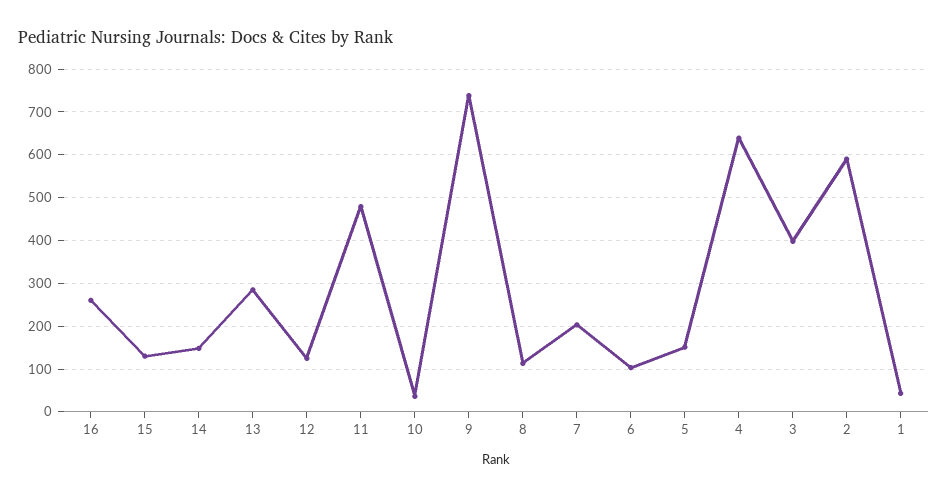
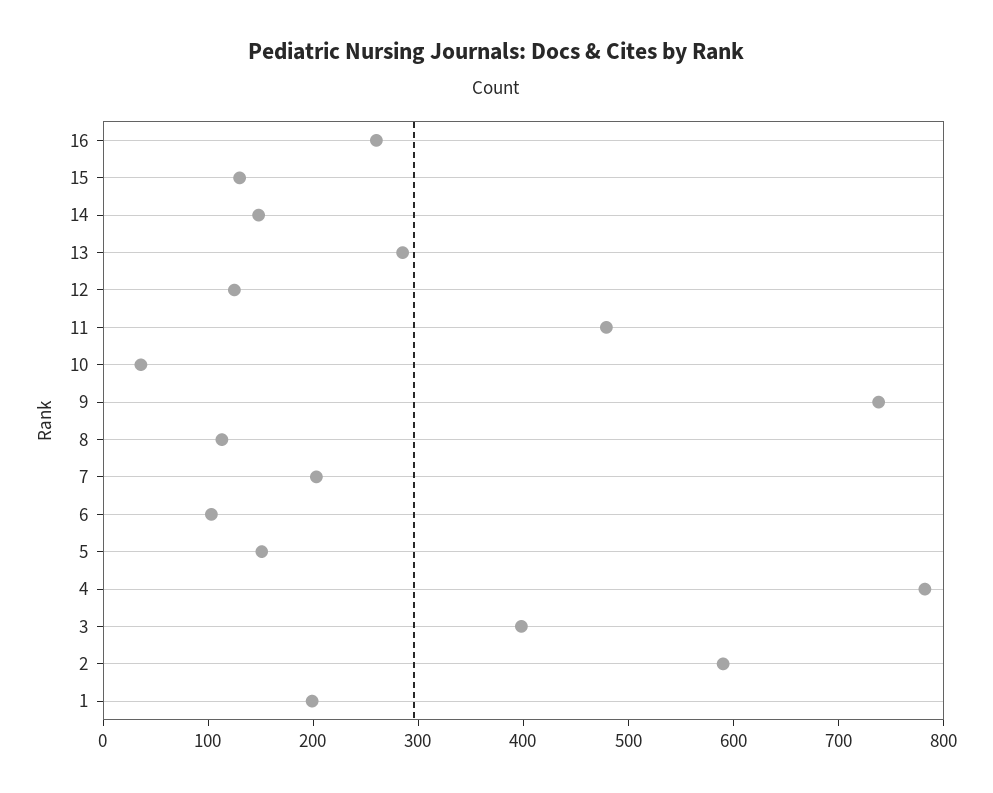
  {
    "16": 260,
    "15": 140,
    "14": 140,
    "13": 280,
    "12": 120,
    "11": 480,
    "10": 40,
    "9": 740,
    "8": 120,
    "7": 200,
    "6": 100,
    "5": 160,
-   "4": 640,
+   "4": 780,
    "3": 400,
    "2": 600,
-   "1": 40
+   "1": 200
  }

